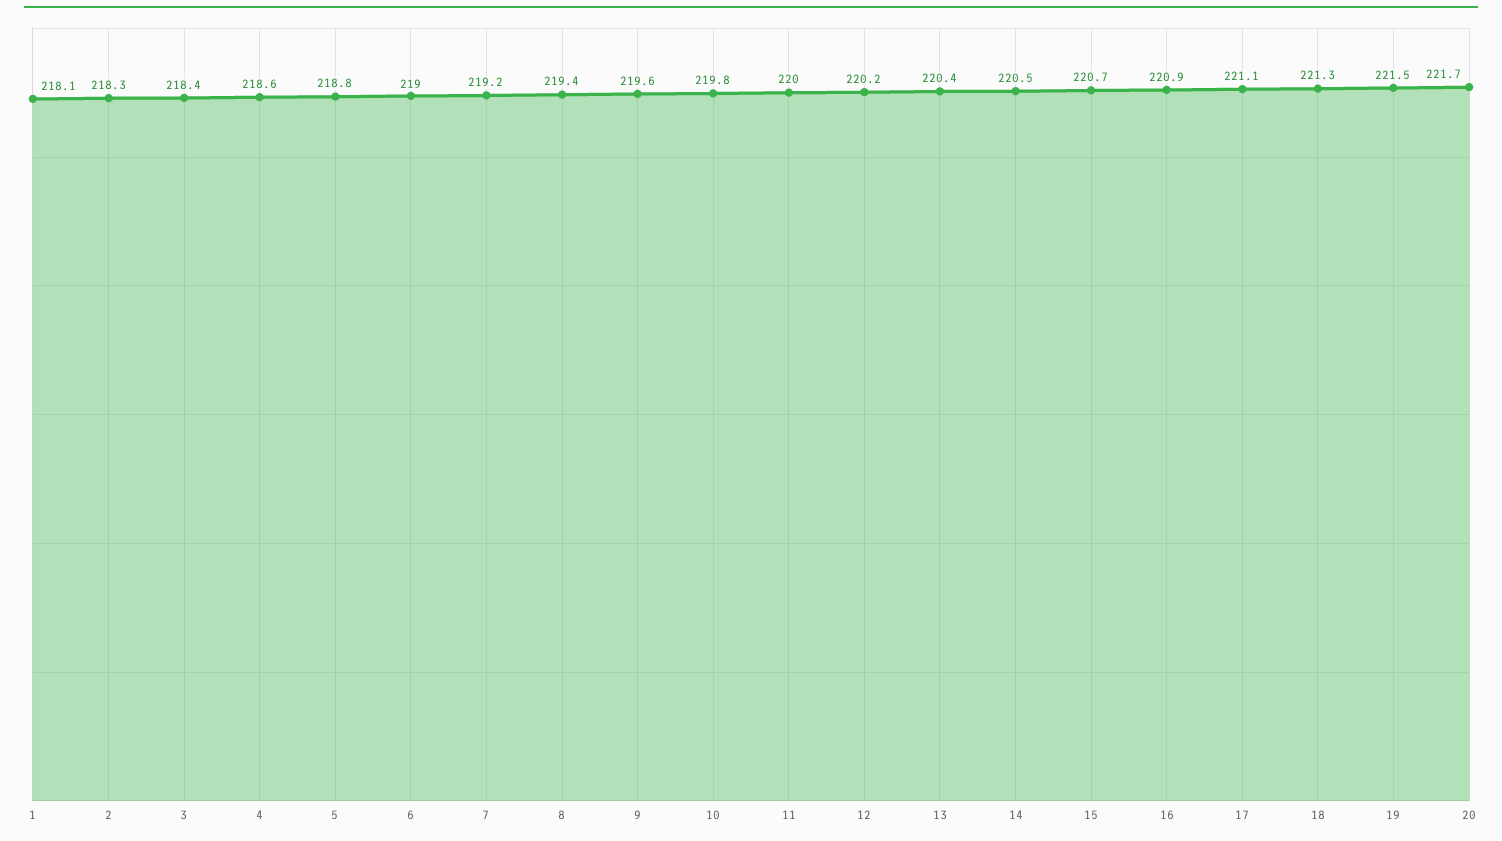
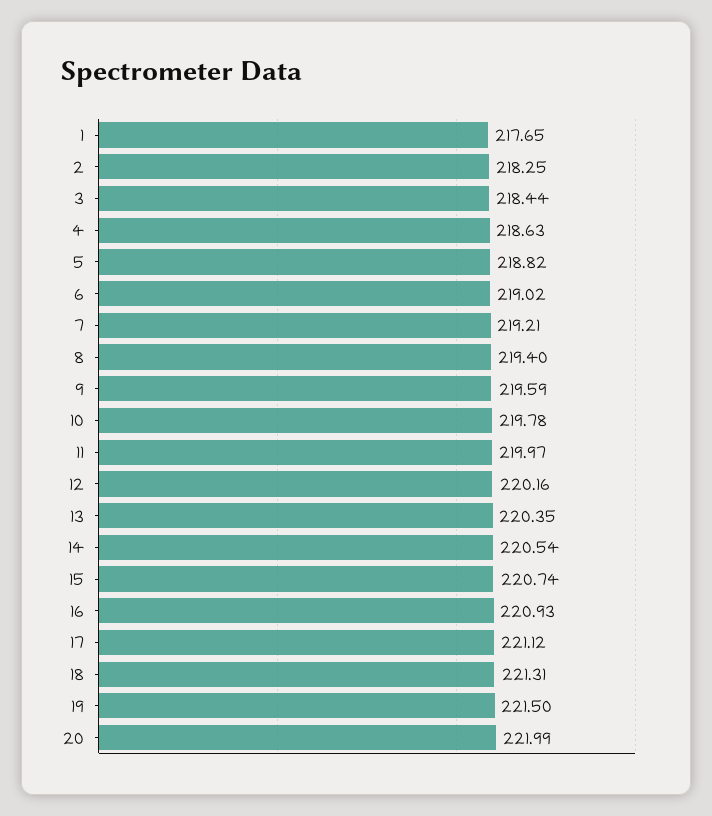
  {
-   "1": 218.1,
+   "1": 217.65,
    "2": 218.25,
    "3": 218.44,
    "4": 218.63,
    "5": 218.82,
    "6": 219.02,
    "7": 219.21,
    "8": 219.4,
    "9": 219.59,
    "10": 219.78,
    "11": 219.97,
    "12": 220.16,
    "13": 220.35,
    "14": 220.54,
    "15": 220.74,
    "16": 220.93,
    "17": 221.12,
    "18": 221.31,
    "19": 221.5,
-   "20": 221.7
+   "20": 221.99
  }

